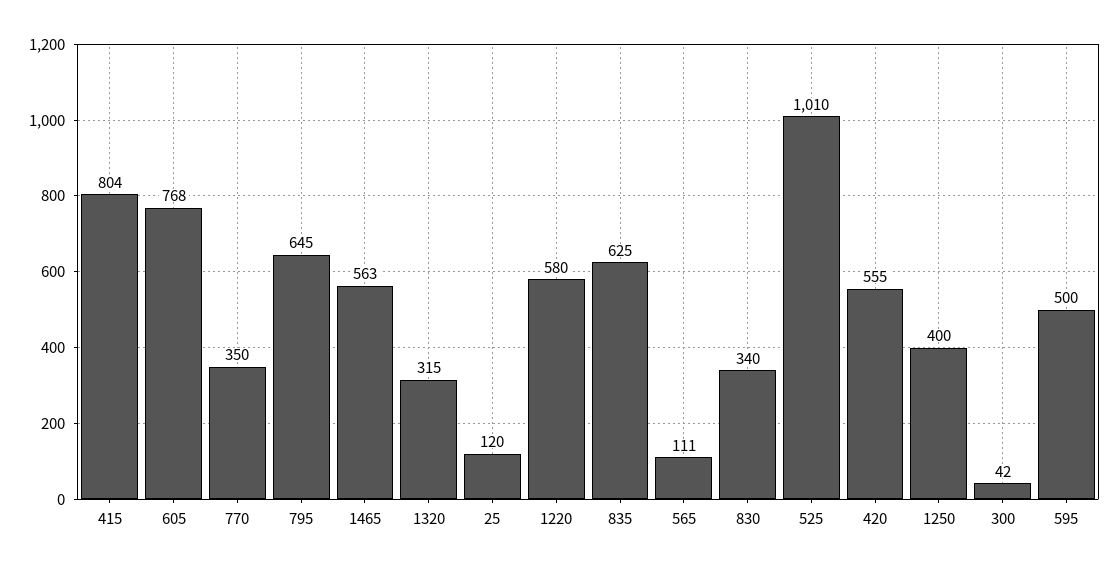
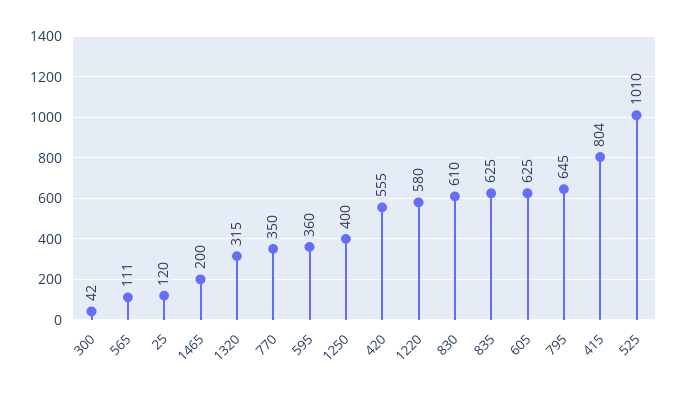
  {
    "415": 804,
-   "605": 768,
+   "605": 625,
    "770": 350,
    "795": 645,
-   "1465": 563,
+   "1465": 200,
    "1320": 315,
    "25": 120,
    "1220": 580,
    "835": 625,
    "565": 111,
-   "830": 340,
+   "830": 610,
    "525": 1010,
    "420": 555,
    "1250": 400,
    "300": 42,
-   "595": 500
+   "595": 360
  }

